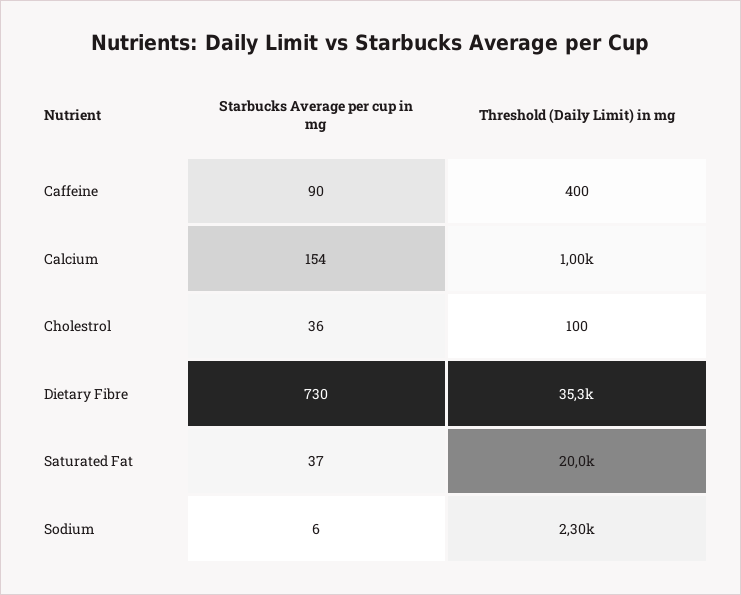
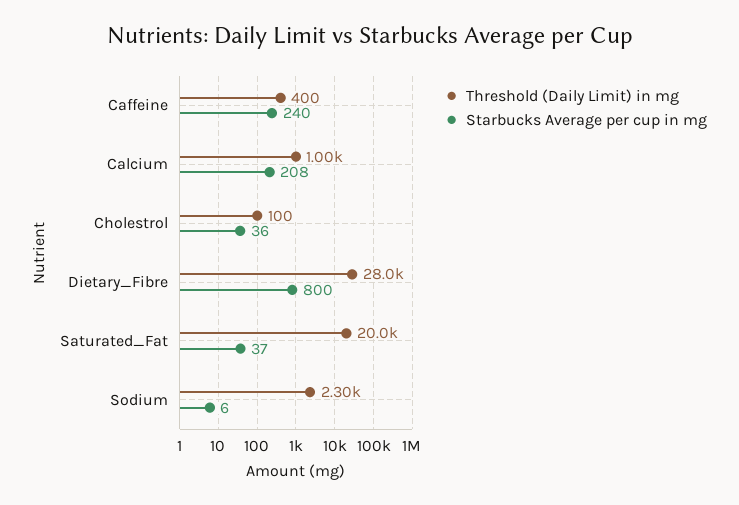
  {
    "Starbucks Average per cup in mg": {
-     "Caffeine": 90,
+     "Caffeine": 240,
-     "Calcium": 154,
+     "Calcium": 208,
      "Cholestrol": 36,
-     "Dietary Fibre": 730,
+     "Dietary Fibre": 800,
      "Saturated Fat": 37,
      "Sodium": 6
    },
    "Threshold (Daily Limit) in mg": {
      "Caffeine": 400,
      "Calcium": 1000,
      "Cholestrol": 100,
-     "Dietary Fibre": 35300,
+     "Dietary Fibre": 28000,
      "Saturated Fat": 20000,
      "Sodium": 2300
    }
  }

